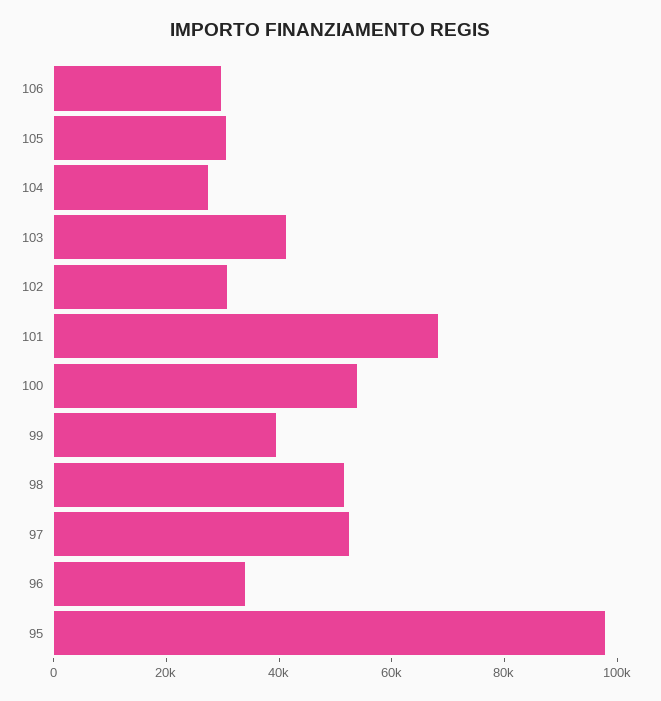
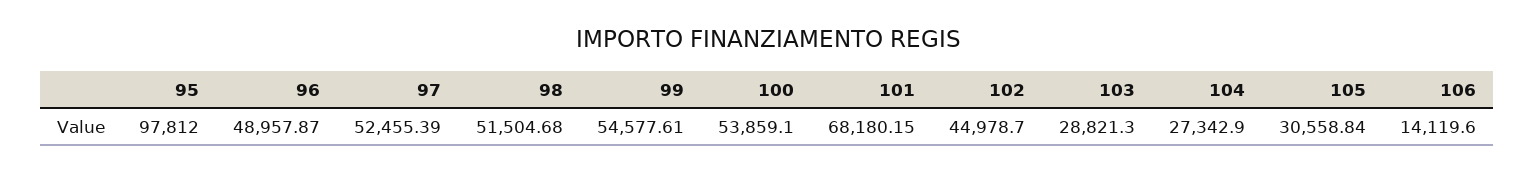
  {
-   "106": 30000,
+   "106": 14119.6,
    "105": 30558.84,
    "104": 27342.9,
-   "103": 40000,
+   "103": 28821.3,
-   "102": 30000,
+   "102": 44978.7,
    "101": 68180.15,
    "100": 53859.1,
-   "99": 40000,
+   "99": 54577.61,
    "98": 51504.68,
    "97": 52455.39,
-   "96": 35000,
+   "96": 48957.87,
    "95": 97812
  }

